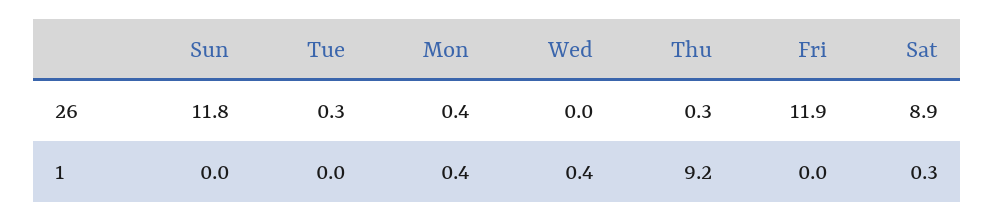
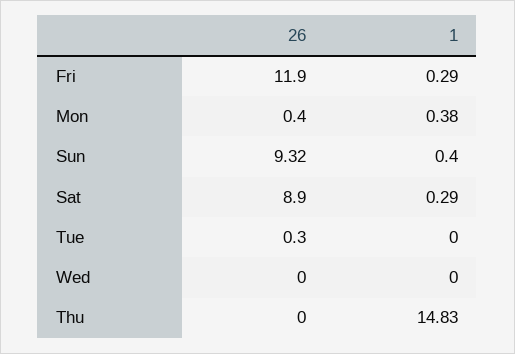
  {
    "Sun": {
-     "26": 11.8,
+     "26": 9.32,
-     "1": 0
+     "1": 0.4
    },
    "Tue": {
      "26": 0.3,
      "1": 0
    },
    "Mon": {
      "26": 0.4,
      "1": 0.38
    },
    "Wed": {
      "26": 0,
-     "1": 0.4
+     "1": 0
    },
    "Thu": {
-     "26": 0.3,
+     "26": 0,
-     "1": 9.2
+     "1": 14.83
    },
    "Fri": {
      "26": 11.9,
-     "1": 0
+     "1": 0.29
    },
    "Sat": {
      "26": 8.9,
      "1": 0.29
    }
  }

